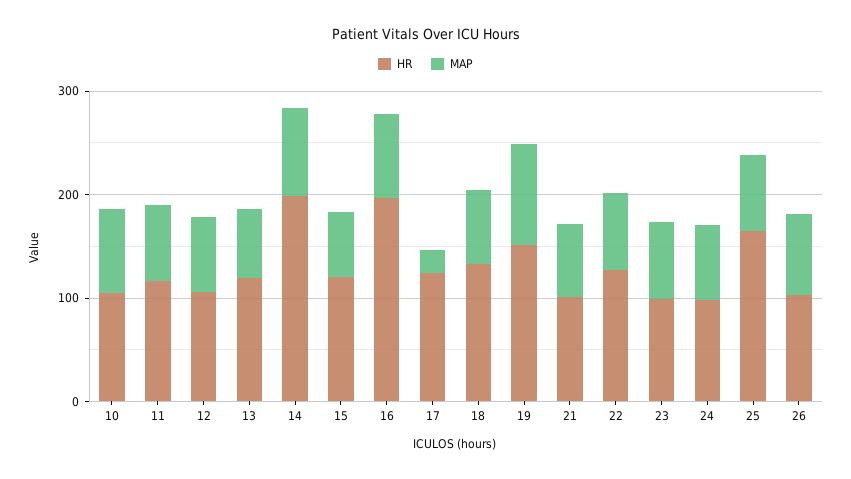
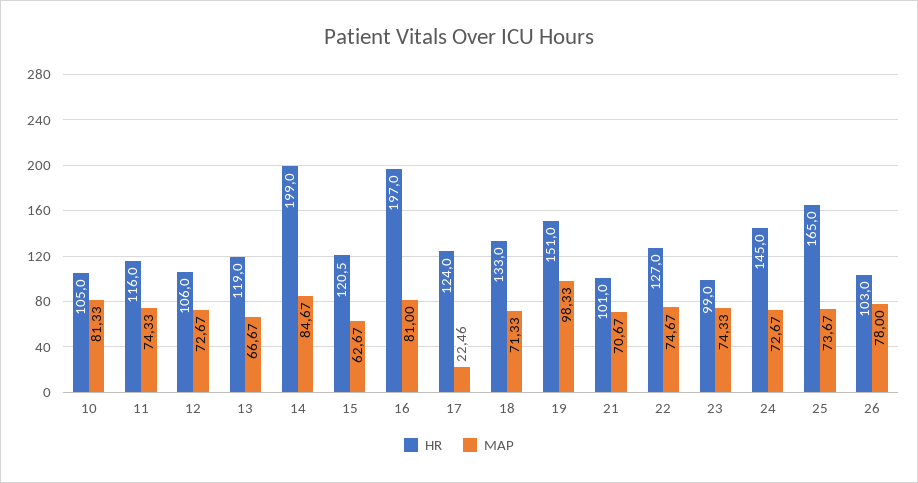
  {
    "HR": {
      "10": 105,
      "11": 116,
      "12": 106,
      "13": 119,
      "14": 199,
      "15": 120.5,
      "16": 197,
      "17": 124,
      "18": 133,
      "19": 151,
      "21": 101,
      "22": 127,
      "23": 99,
-     "24": 100,
+     "24": 145,
      "25": 165,
      "26": 103
    },
    "MAP": {
      "10": 81.33,
      "11": 74.33,
      "12": 72.67,
      "13": 66.67,
      "14": 84.67,
      "15": 62.67,
      "16": 81,
      "17": 22.46,
      "18": 71.33,
      "19": 98.33,
      "21": 70.67,
      "22": 74.67,
      "23": 74.33,
      "24": 72.67,
      "25": 73.67,
      "26": 78
    }
  }

